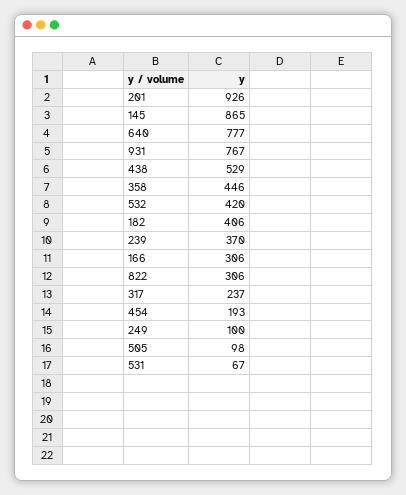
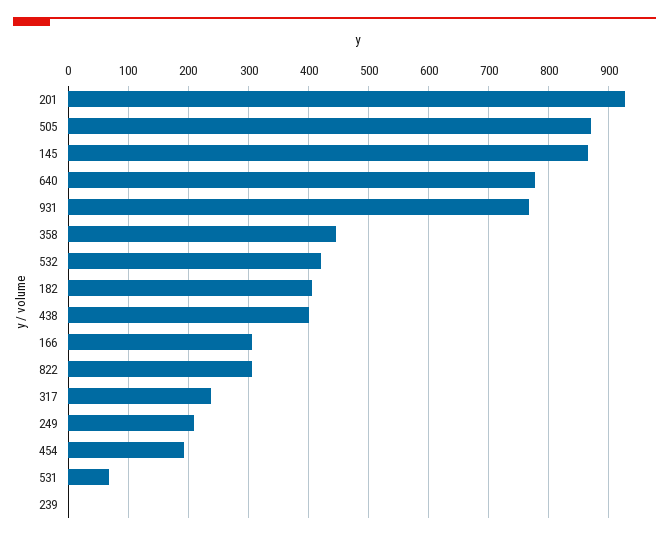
  {
    "201": 926,
    "145": 865,
    "640": 777,
    "931": 767,
-   "438": 529,
+   "438": 400,
    "358": 446,
    "532": 420,
    "182": 406,
-   "239": 370,
+   "239": 0,
    "166": 306,
    "822": 306,
    "317": 237,
    "454": 193,
-   "249": 100,
+   "249": 210,
-   "505": 98,
+   "505": 870,
    "531": 67
  }

